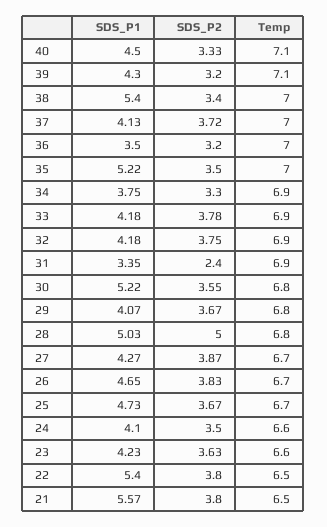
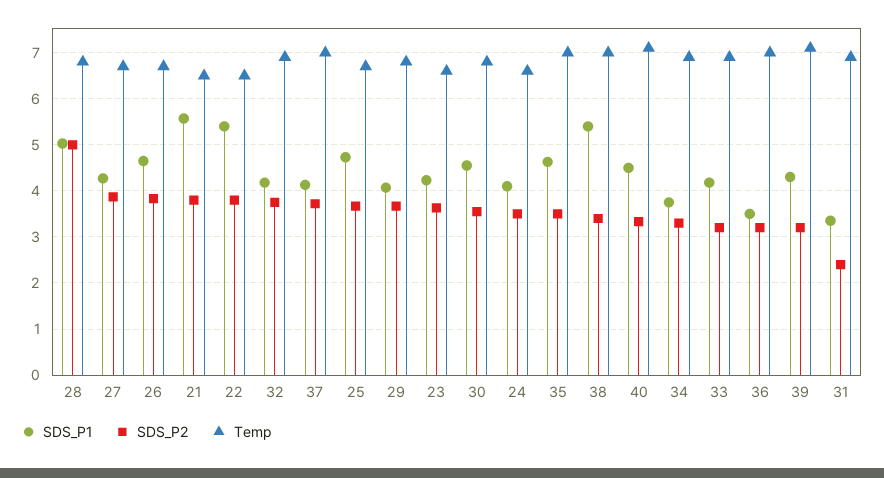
  {
    "SDS_P1": {
      "40": 4.5,
      "39": 4.3,
      "38": 5.4,
      "37": 4.13,
      "36": 3.5,
-     "35": 5.22,
+     "35": 4.6,
      "34": 3.75,
      "33": 4.18,
      "32": 4.18,
      "31": 3.35,
-     "30": 5.22,
+     "30": 4.6,
      "29": 4.07,
      "28": 5.03,
      "27": 4.27,
      "26": 4.65,
      "25": 4.73,
      "24": 4.1,
      "23": 4.23,
      "22": 5.4,
      "21": 5.57
    },
    "SDS_P2": {
      "40": 3.33,
      "39": 3.2,
      "38": 3.4,
      "37": 3.72,
      "36": 3.2,
      "35": 3.5,
      "34": 3.3,
-     "33": 3.78,
+     "33": 3.2,
      "32": 3.75,
      "31": 2.4,
      "30": 3.55,
      "29": 3.67,
      "28": 5,
      "27": 3.87,
      "26": 3.83,
      "25": 3.67,
      "24": 3.5,
      "23": 3.63,
      "22": 3.8,
      "21": 3.8
    },
    "Temp": {
      "40": 7.1,
      "39": 7.1,
      "38": 7,
      "37": 7,
      "36": 7,
      "35": 7,
      "34": 6.9,
      "33": 6.9,
      "32": 6.9,
      "31": 6.9,
      "30": 6.8,
      "29": 6.8,
      "28": 6.8,
      "27": 6.7,
      "26": 6.7,
      "25": 6.7,
      "24": 6.6,
      "23": 6.6,
      "22": 6.5,
      "21": 6.5
    }
  }

